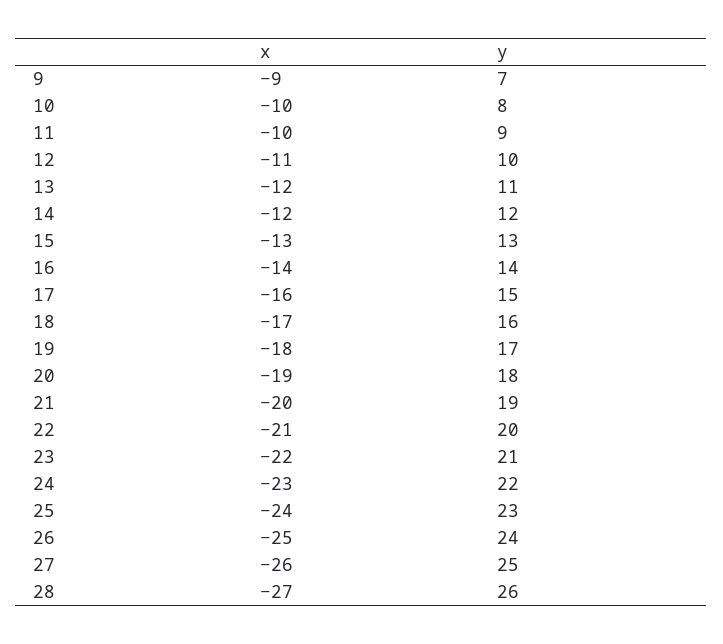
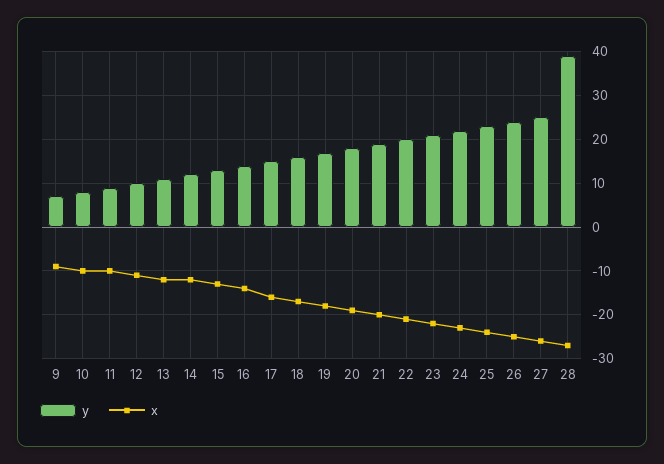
  {
    "x": {
      "9": -9,
      "10": -10,
      "11": -10,
      "12": -11,
      "13": -12,
      "14": -12,
      "15": -13,
      "16": -14,
      "17": -16,
      "18": -17,
      "19": -18,
      "20": -19,
      "21": -20,
      "22": -21,
      "23": -22,
      "24": -23,
      "25": -24,
      "26": -25,
      "27": -26,
      "28": -27
    },
    "y": {
      "9": 7,
      "10": 8,
      "11": 9,
      "12": 10,
      "13": 11,
      "14": 12,
      "15": 13,
      "16": 14,
      "17": 15,
      "18": 16,
      "19": 17,
      "20": 18,
      "21": 19,
      "22": 20,
      "23": 21,
      "24": 22,
      "25": 23,
      "26": 24,
      "27": 25,
-     "28": 26
+     "28": 40
    }
  }

